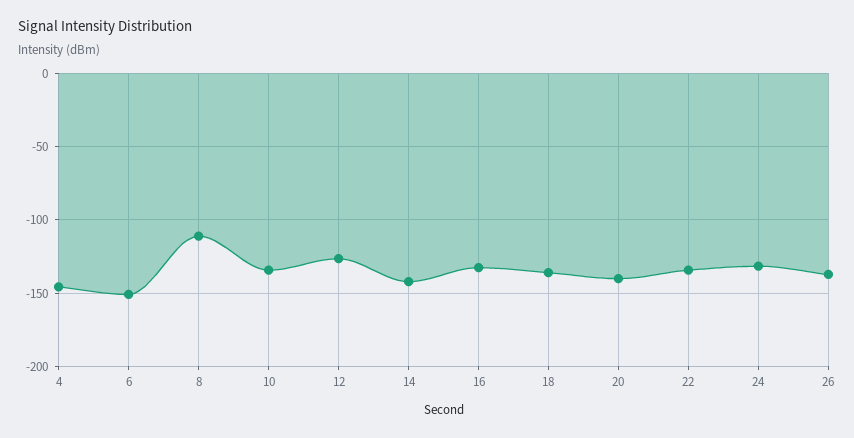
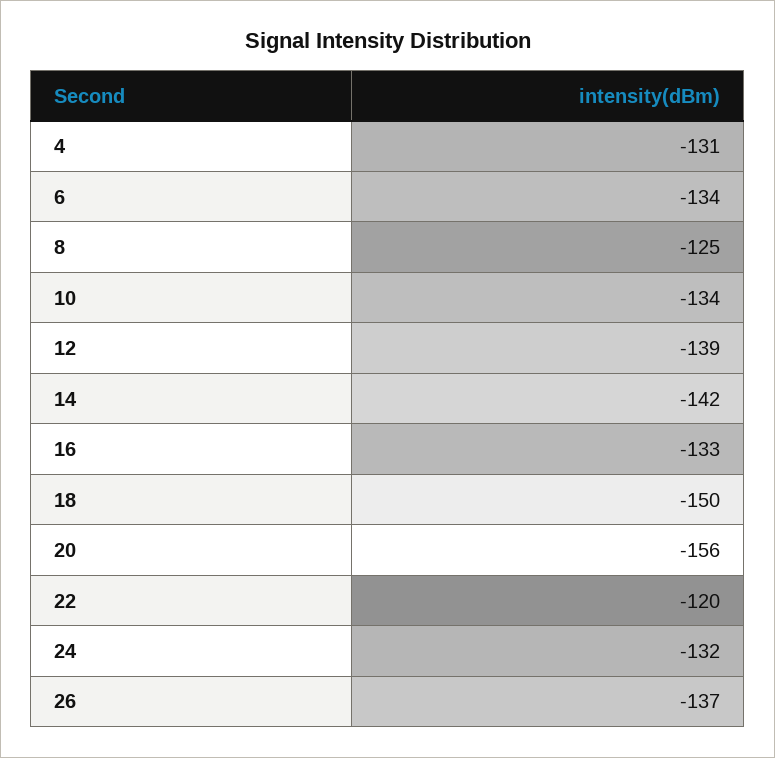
  {
-   "4": -145,
+   "4": -131,
-   "6": -150,
+   "6": -134,
-   "8": -110,
+   "8": -125,
    "10": -134,
-   "12": -125,
+   "12": -139,
    "14": -142,
    "16": -133,
-   "18": -135,
+   "18": -150,
-   "20": -140,
+   "20": -156,
-   "22": -135,
+   "22": -120,
    "24": -132,
    "26": -137
  }

